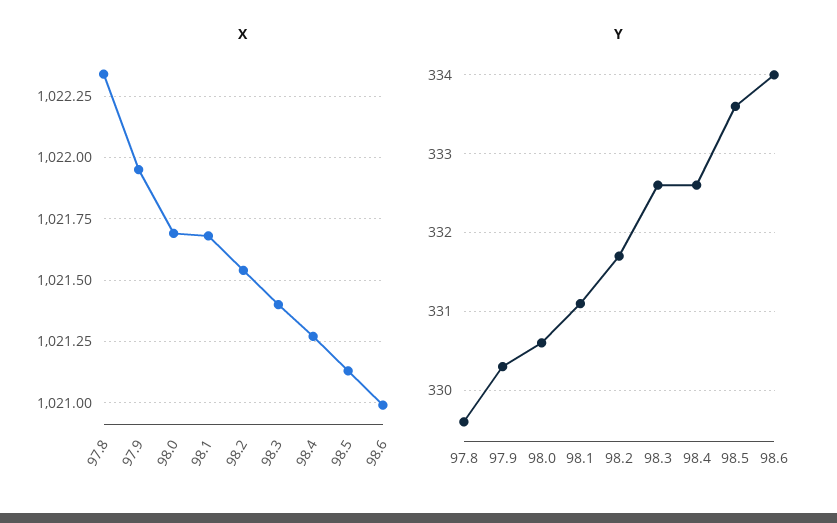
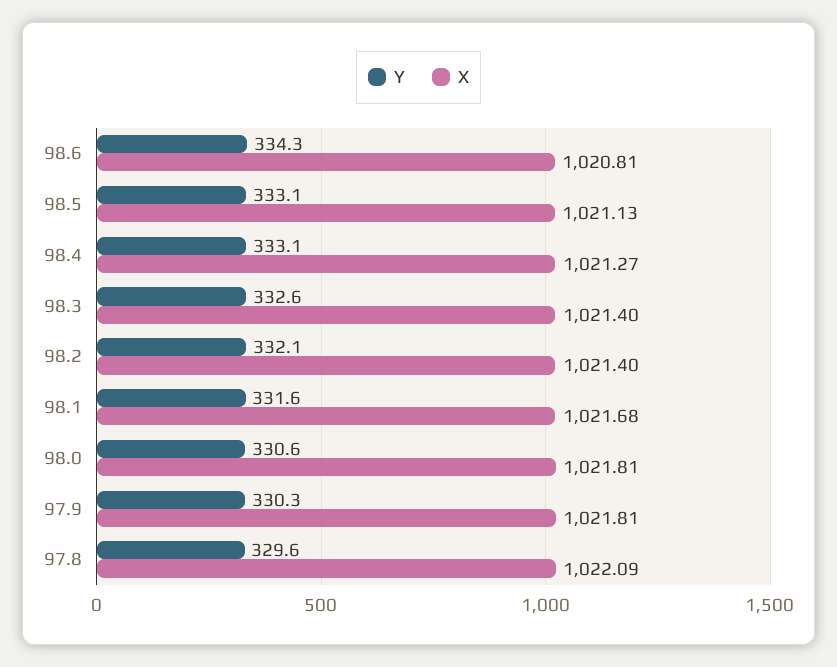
  {
    "X": {
-     "97.8": 1022.35,
+     "97.8": 1022.09,
-     "97.9": 1021.95,
+     "97.9": 1021.81,
-     "98.0": 1021.7,
+     "98.0": 1021.81,
      "98.1": 1021.68,
-     "98.2": 1021.55,
+     "98.2": 1021.4,
      "98.3": 1021.4,
      "98.4": 1021.27,
      "98.5": 1021.13,
-     "98.6": 1021
+     "98.6": 1020.81
    },
    "Y": {
      "97.8": 329.6,
      "97.9": 330.3,
      "98.0": 330.6,
-     "98.1": 331.1,
+     "98.1": 331.6,
-     "98.2": 331.7,
+     "98.2": 332.1,
      "98.3": 332.6,
-     "98.4": 332.6,
+     "98.4": 333.1,
-     "98.5": 333.6,
+     "98.5": 333.1,
-     "98.6": 334
+     "98.6": 334.3
    }
  }

